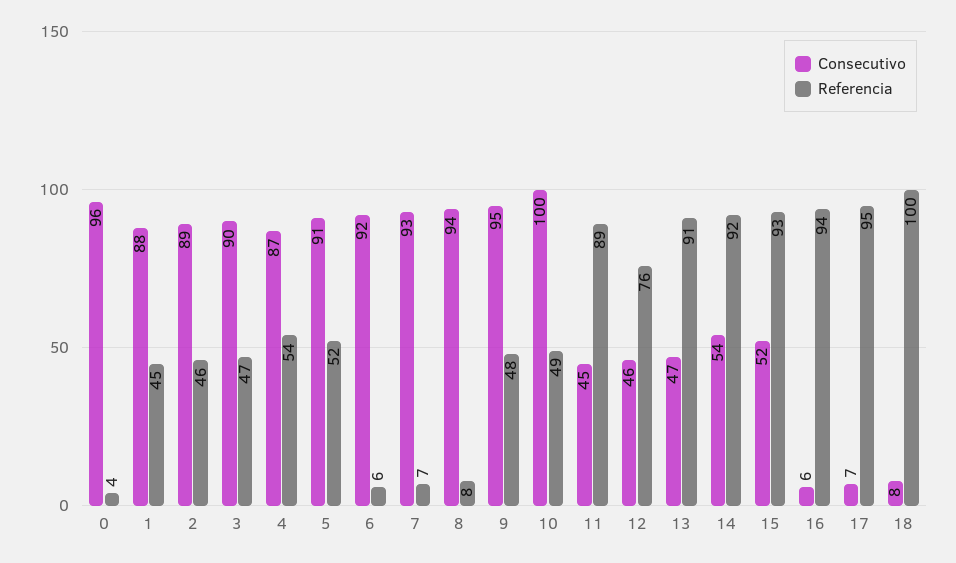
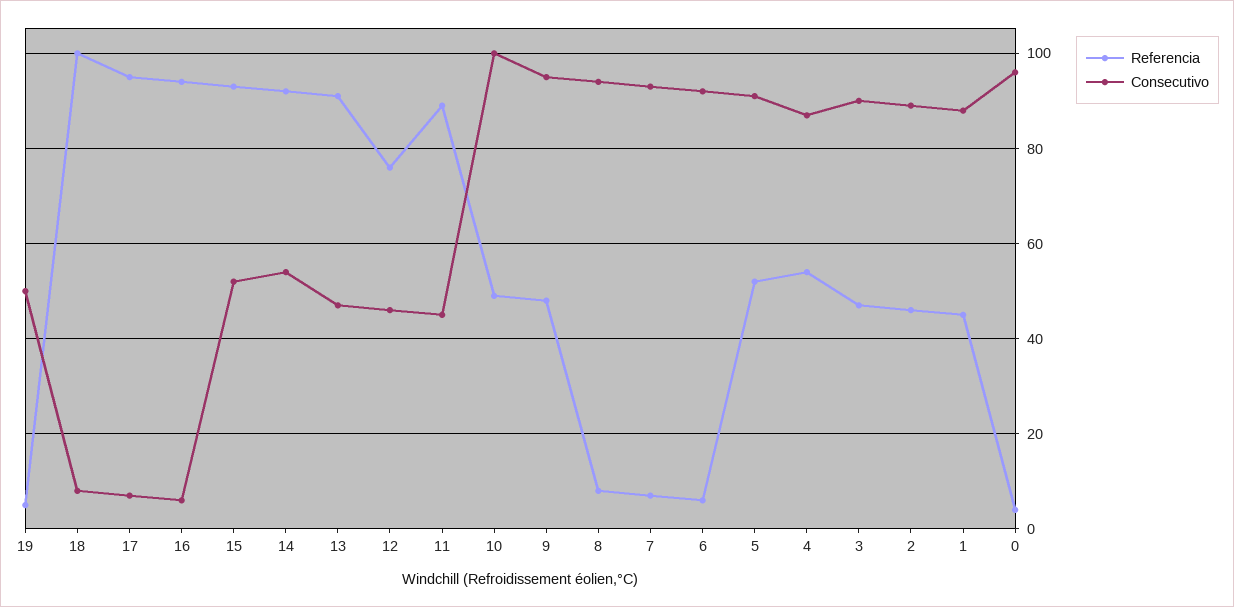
  {
    "Consecutivo": {
      "0": 96,
      "1": 88,
      "2": 89,
      "3": 90,
      "4": 87,
      "5": 91,
      "6": 92,
      "7": 93,
      "8": 94,
      "9": 95,
      "10": 100,
      "11": 45,
      "12": 46,
      "13": 47,
      "14": 54,
      "15": 52,
      "16": 6,
      "17": 7,
-     "18": 8
+     "18": 8,
+     "19": 50
    },
    "Referencia": {
      "0": 4,
      "1": 45,
      "2": 46,
      "3": 47,
      "4": 54,
      "5": 52,
      "6": 6,
      "7": 7,
      "8": 8,
      "9": 48,
      "10": 49,
      "11": 89,
      "12": 76,
      "13": 91,
      "14": 92,
      "15": 93,
      "16": 94,
      "17": 95,
-     "18": 100
+     "18": 100,
+     "19": 5
    }
  }

